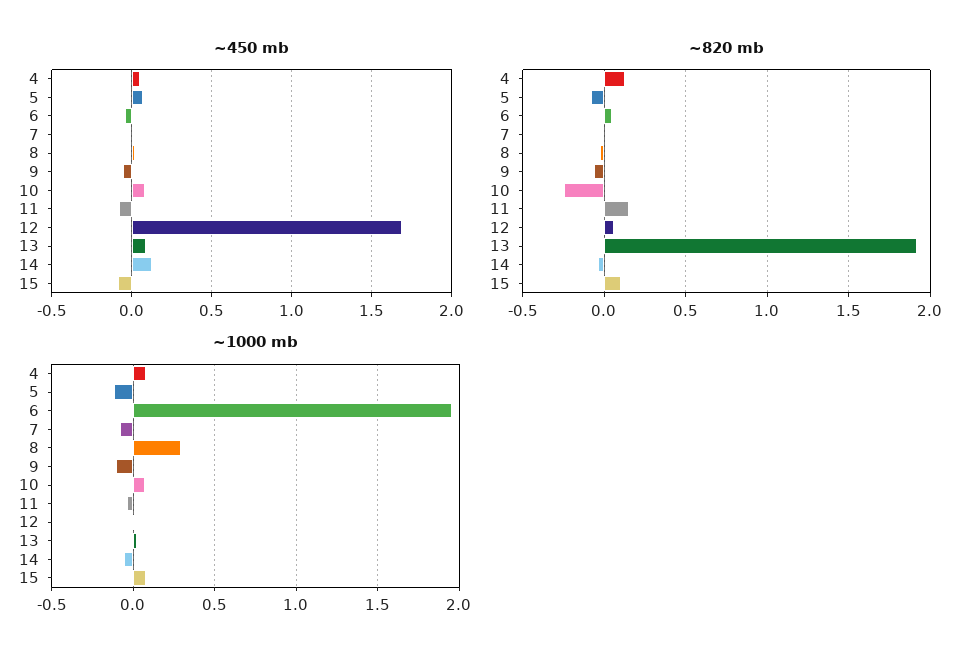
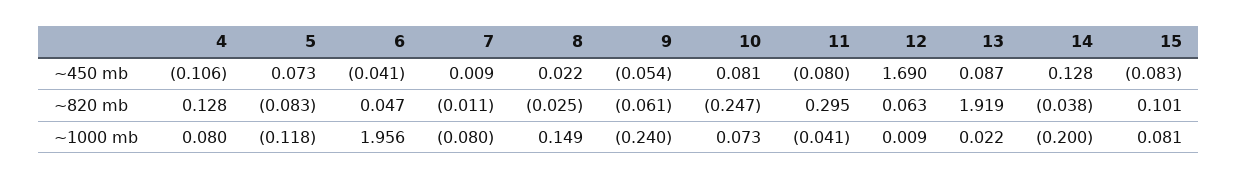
  {
    "~450 mb": {
-     "4": 0.05,
+     "4": -0.106,
      "5": 0.073,
      "6": -0.041,
      "7": 0.009,
      "8": 0.022,
      "9": -0.054,
      "10": 0.081,
      "11": -0.08,
      "12": 1.69,
      "13": 0.087,
      "14": 0.128,
      "15": -0.083
    },
    "~820 mb": {
      "4": 0.128,
      "5": -0.083,
      "6": 0.047,
      "7": -0.011,
      "8": -0.025,
      "9": -0.061,
      "10": -0.247,
-     "11": 0.15,
+     "11": 0.295,
      "12": 0.063,
      "13": 1.919,
      "14": -0.038,
      "15": 0.101
    },
    "~1000 mb": {
      "4": 0.08,
      "5": -0.118,
      "6": 1.956,
      "7": -0.08,
-     "8": 0.3,
+     "8": 0.149,
-     "9": -0.1,
+     "9": -0.24,
      "10": 0.073,
      "11": -0.041,
      "12": 0.009,
      "13": 0.022,
-     "14": -0.05,
+     "14": -0.2,
      "15": 0.081
    }
  }

